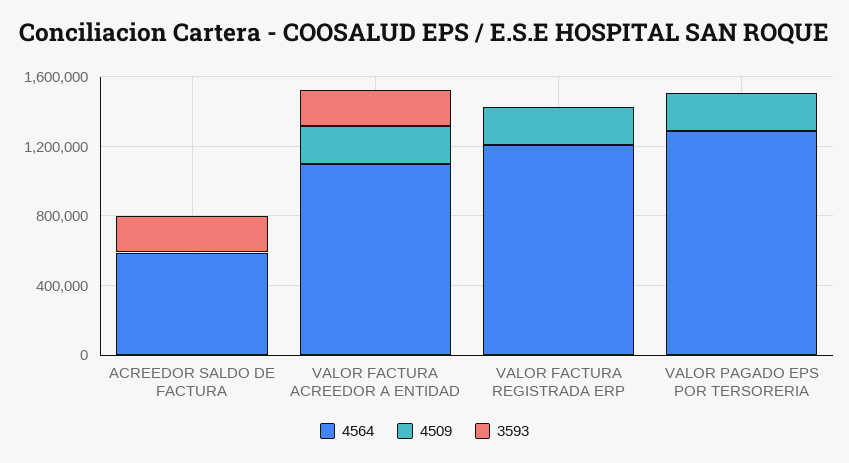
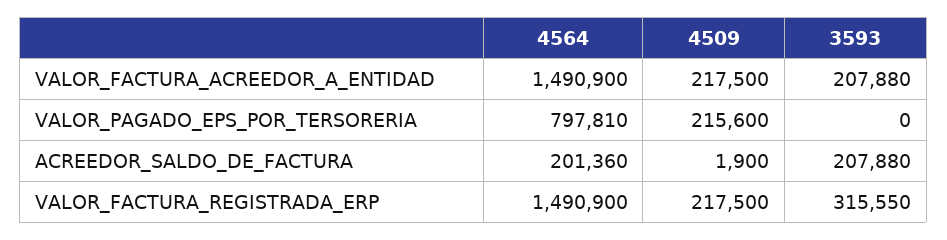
  {
    "4564": {
-     "ACREEDOR SALDO DE FACTURA": 600000,
+     "ACREEDOR SALDO DE FACTURA": 201360,
-     "VALOR FACTURA ACREEDOR A ENTIDAD": 1100000,
+     "VALOR FACTURA ACREEDOR A ENTIDAD": 1490900,
-     "VALOR FACTURA REGISTRADA ERP": 1200000,
+     "VALOR FACTURA REGISTRADA ERP": 1490900,
-     "VALOR PAGADO EPS POR TERSORERIA": 1300000
+     "VALOR PAGADO EPS POR TERSORERIA": 797810
    },
    "4509": {
      "ACREEDOR SALDO DE FACTURA": 1900,
      "VALOR FACTURA ACREEDOR A ENTIDAD": 217500,
      "VALOR FACTURA REGISTRADA ERP": 217500,
      "VALOR PAGADO EPS POR TERSORERIA": 215600
    },
    "3593": {
      "ACREEDOR SALDO DE FACTURA": 207880,
      "VALOR FACTURA ACREEDOR A ENTIDAD": 207880,
-     "VALOR FACTURA REGISTRADA ERP": 0,
+     "VALOR FACTURA REGISTRADA ERP": 315550,
      "VALOR PAGADO EPS POR TERSORERIA": 0
    }
  }

